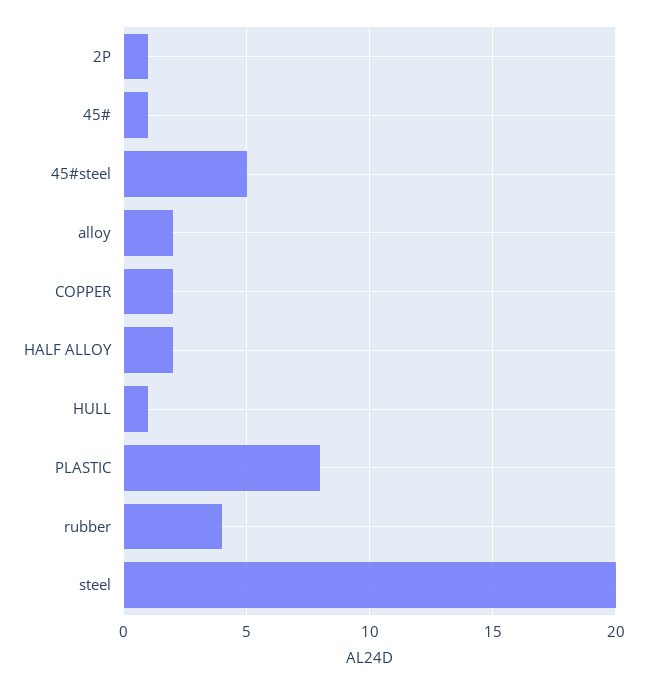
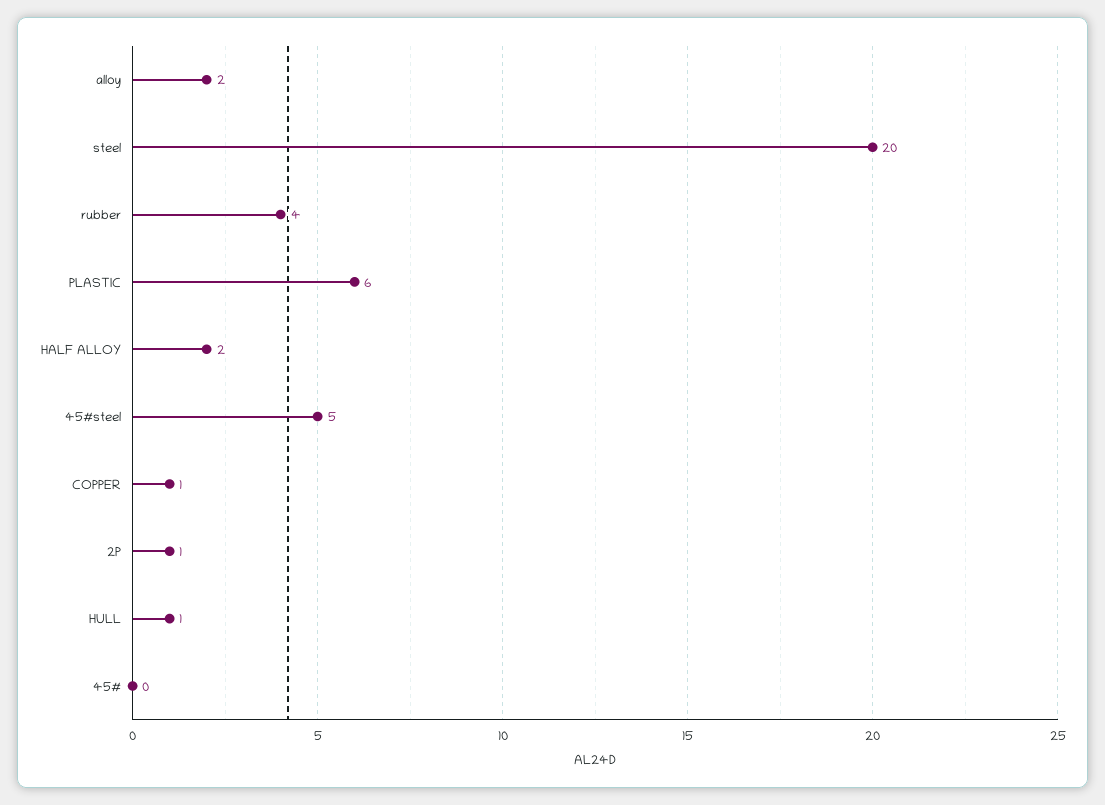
  {
    "2P": 1,
-   "45#": 1,
+   "45#": 0,
    "45#steel": 5,
    "alloy": 2,
-   "COPPER": 2,
+   "COPPER": 1,
    "HALF ALLOY": 2,
    "HULL": 1,
-   "PLASTIC": 8,
+   "PLASTIC": 6,
    "rubber": 4,
    "steel": 20
  }

